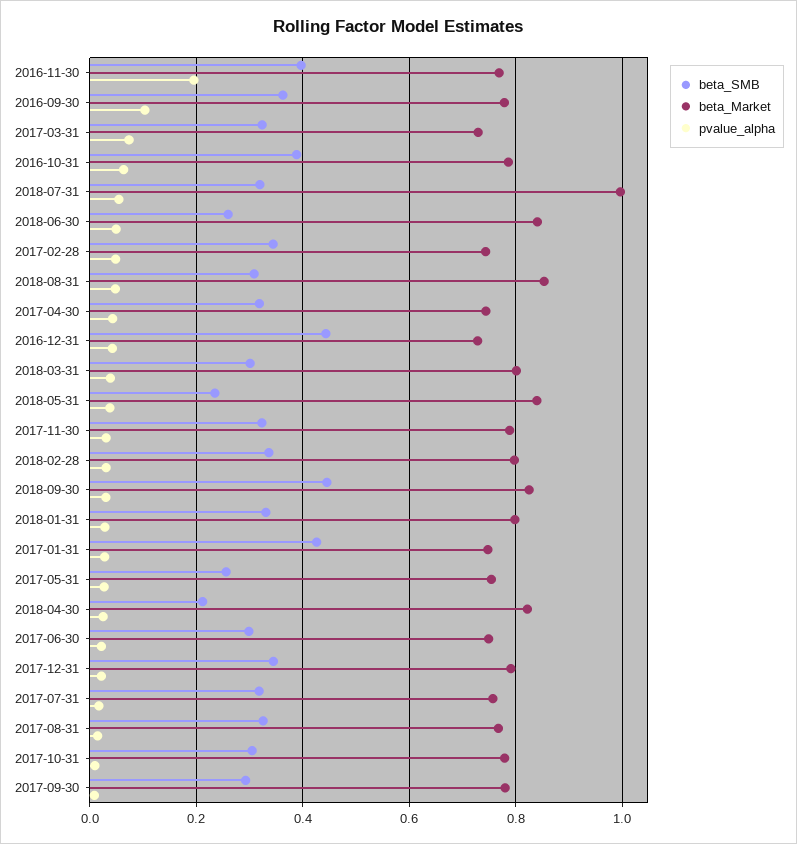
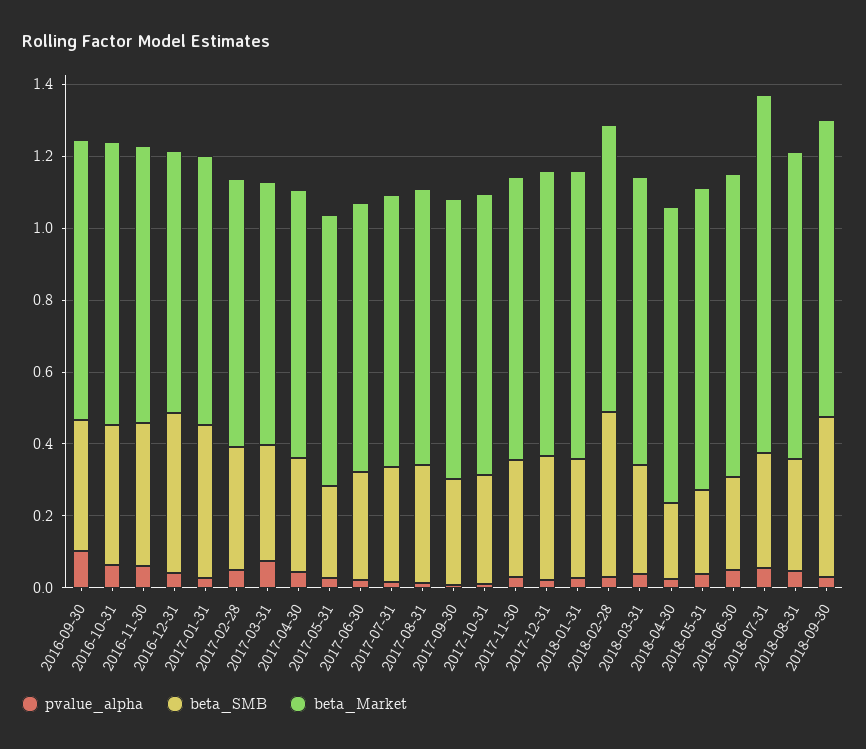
  {
    "beta_SMB": {
      "2016-11-30": 0.4,
      "2016-09-30": 0.36,
      "2017-03-31": 0.32,
      "2016-10-31": 0.38,
      "2018-07-31": 0.32,
      "2018-06-30": 0.26,
      "2017-02-28": 0.34,
      "2018-08-31": 0.3,
      "2017-04-30": 0.32,
      "2016-12-31": 0.44,
      "2018-03-31": 0.3,
      "2018-05-31": 0.24,
      "2017-11-30": 0.32,
-     "2018-02-28": 0.34,
+     "2018-02-28": 0.45,
      "2018-09-30": 0.44,
      "2018-01-31": 0.34,
      "2017-01-31": 0.42,
      "2017-05-31": 0.26,
      "2018-04-30": 0.22,
      "2017-06-30": 0.3,
      "2017-12-31": 0.34,
      "2017-07-31": 0.32,
      "2017-08-31": 0.32,
      "2017-10-31": 0.3,
      "2017-09-30": 0.3
    },
    "beta_Market": {
      "2016-11-30": 0.76,
      "2016-09-30": 0.78,
      "2017-03-31": 0.72,
      "2016-10-31": 0.78,
      "2018-07-31": 1,
      "2018-06-30": 0.84,
      "2017-02-28": 0.74,
      "2018-08-31": 0.86,
      "2017-04-30": 0.74,
      "2016-12-31": 0.72,
      "2018-03-31": 0.8,
      "2018-05-31": 0.84,
      "2017-11-30": 0.78,
      "2018-02-28": 0.8,
      "2018-09-30": 0.82,
      "2018-01-31": 0.8,
      "2017-01-31": 0.74,
      "2017-05-31": 0.76,
      "2018-04-30": 0.82,
      "2017-06-30": 0.74,
      "2017-12-31": 0.8,
      "2017-07-31": 0.76,
      "2017-08-31": 0.76,
      "2017-10-31": 0.78,
      "2017-09-30": 0.78
    },
    "pvalue_alpha": {
-     "2016-11-30": 0.2,
+     "2016-11-30": 0.05,
      "2016-09-30": 0.1,
      "2017-03-31": 0.08,
      "2016-10-31": 0.06,
      "2018-07-31": 0.06,
      "2018-06-30": 0.04,
      "2017-02-28": 0.04,
      "2018-08-31": 0.04,
      "2017-04-30": 0.04,
      "2016-12-31": 0.04,
      "2018-03-31": 0.04,
      "2018-05-31": 0.04,
      "2017-11-30": 0.04,
      "2018-02-28": 0.04,
      "2018-09-30": 0.04,
      "2018-01-31": 0.02,
      "2017-01-31": 0.02,
      "2017-05-31": 0.02,
      "2018-04-30": 0.02,
      "2017-06-30": 0.02,
      "2017-12-31": 0.02,
      "2017-07-31": 0.02,
      "2017-08-31": 0.02,
      "2017-10-31": 0,
      "2017-09-30": 0
    }
  }

